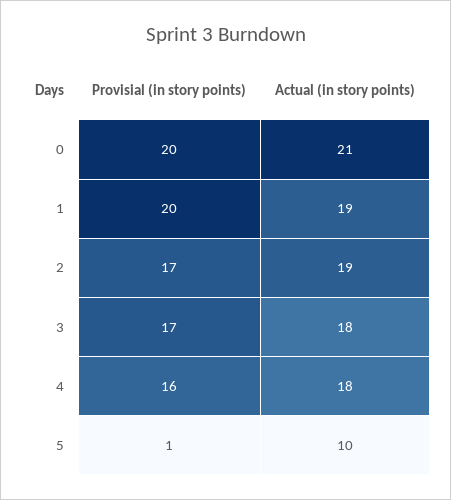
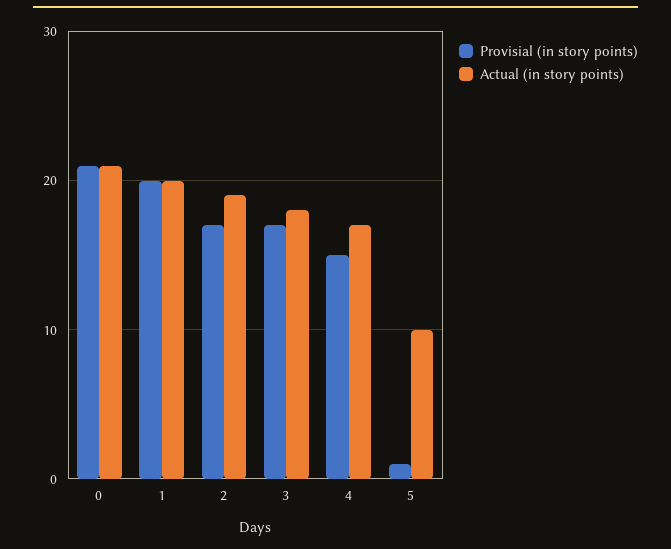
  {
    "Provisial (in story points)": {
-     "0": 20,
+     "0": 21,
      "1": 20,
      "2": 17,
      "3": 17,
-     "4": 16,
+     "4": 15,
      "5": 1
    },
    "Actual (in story points)": {
      "0": 21,
-     "1": 19,
+     "1": 20,
      "2": 19,
      "3": 18,
-     "4": 18,
+     "4": 17,
      "5": 10
    }
  }

